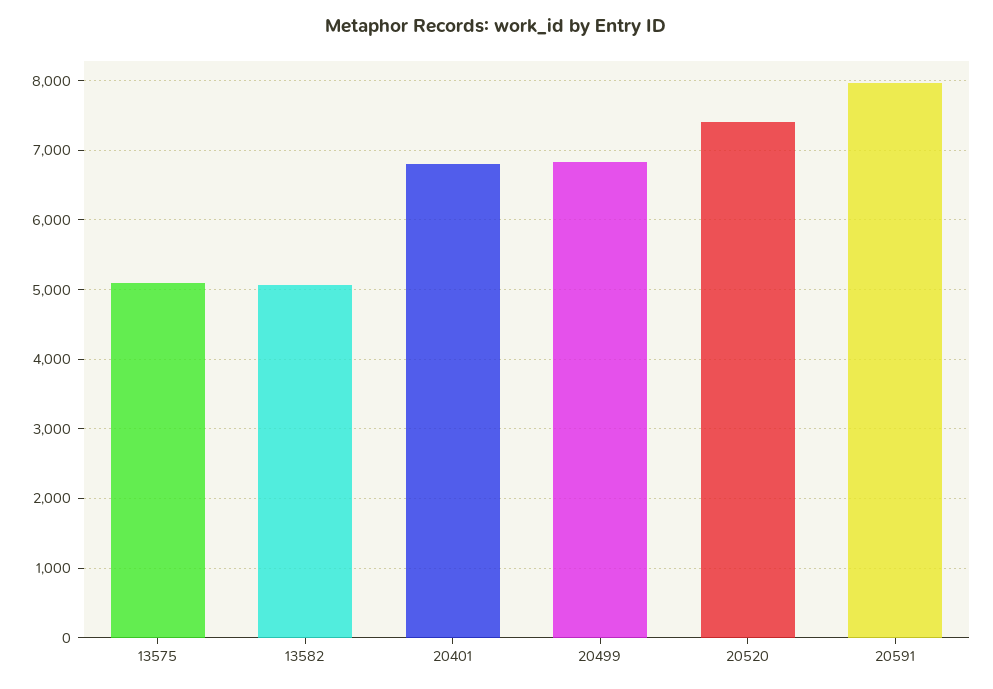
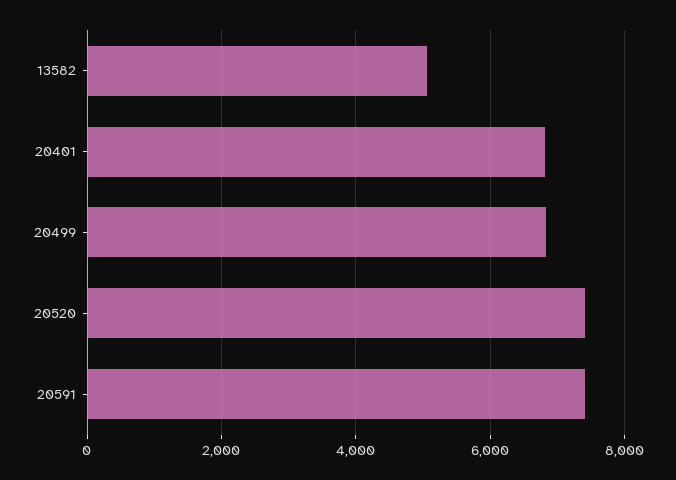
  {
-   "13575": 5100,
    "13582": 5100,
    "20401": 6800,
    "20499": 6800,
    "20520": 7400,
-   "20591": 8000
+   "20591": 7400
  }

